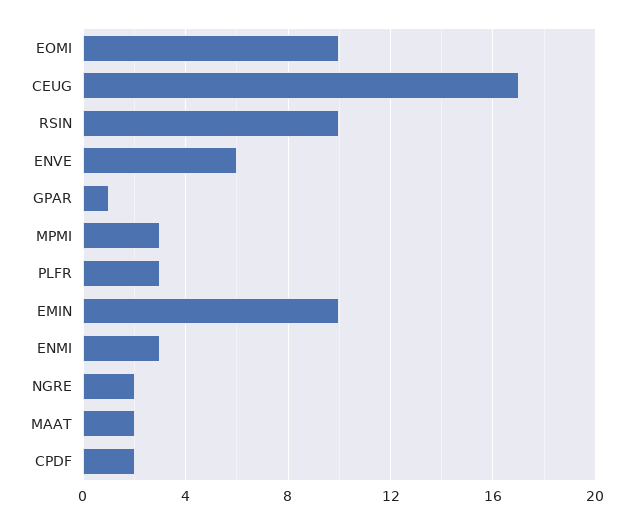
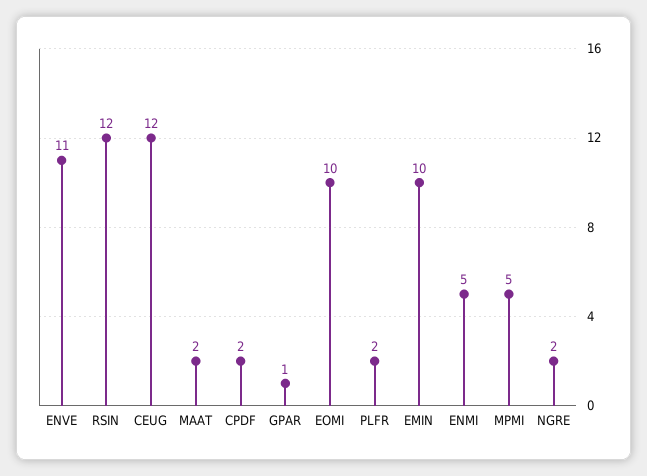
  {
    "EOMI": 10,
-   "CEUG": 17,
+   "CEUG": 12,
-   "RSIN": 10,
+   "RSIN": 12,
-   "ENVE": 6,
+   "ENVE": 11,
    "GPAR": 1,
-   "MPMI": 3,
+   "MPMI": 5,
-   "PLFR": 3,
+   "PLFR": 2,
    "EMIN": 10,
-   "ENMI": 3,
+   "ENMI": 5,
    "NGRE": 2,
    "MAAT": 2,
    "CPDF": 2
  }

